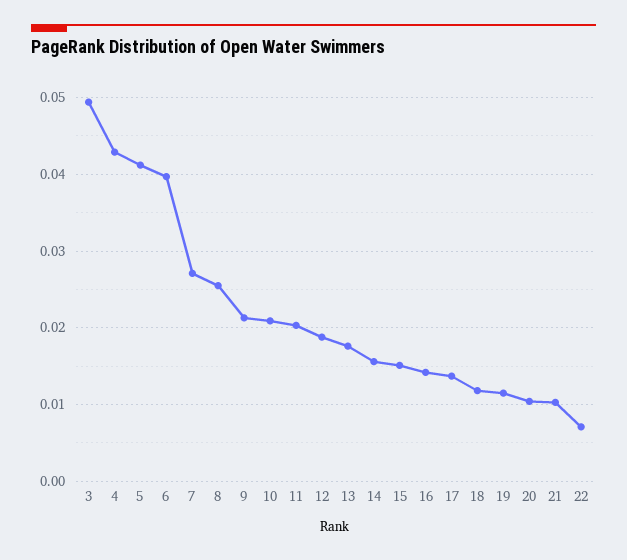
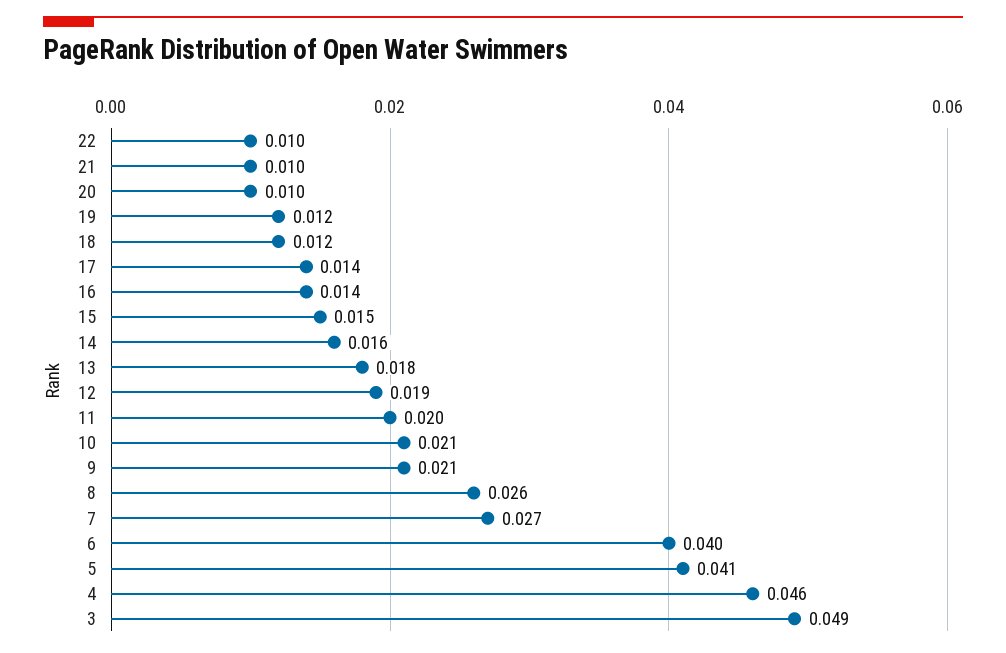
  {
    "3": 0.049,
-   "4": 0.043,
+   "4": 0.046,
    "5": 0.041,
    "6": 0.04,
    "7": 0.027,
    "8": 0.026,
    "9": 0.021,
    "10": 0.021,
    "11": 0.02,
    "12": 0.019,
    "13": 0.018,
    "14": 0.016,
    "15": 0.015,
    "16": 0.014,
    "17": 0.014,
    "18": 0.012,
    "19": 0.012,
    "20": 0.01,
    "21": 0.01,
-   "22": 0.007
+   "22": 0.01
  }

